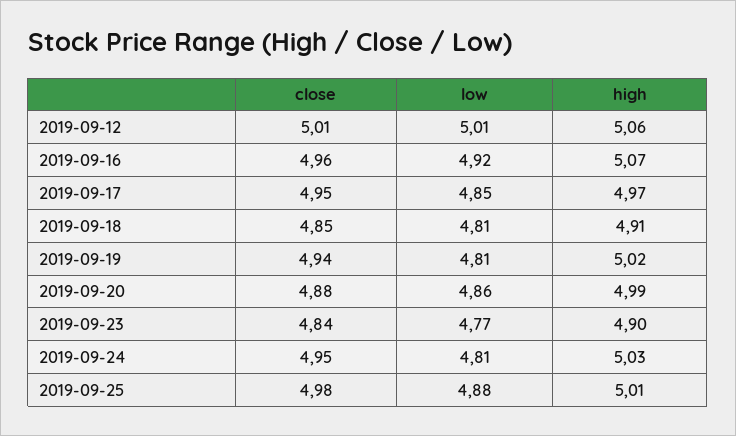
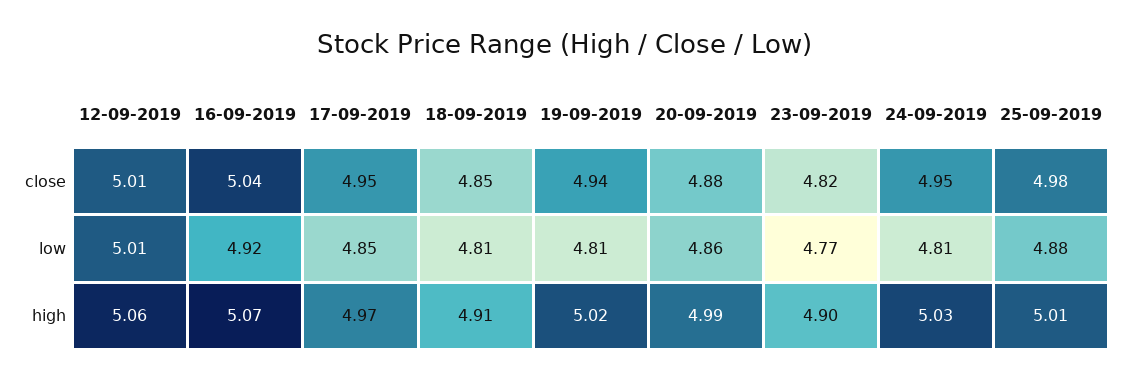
  {
    "close": {
      "2019-09-12": 5.01,
-     "2019-09-16": 4.96,
+     "2019-09-16": 5.04,
      "2019-09-17": 4.95,
      "2019-09-18": 4.85,
      "2019-09-19": 4.94,
      "2019-09-20": 4.88,
-     "2019-09-23": 4.84,
+     "2019-09-23": 4.82,
      "2019-09-24": 4.95,
      "2019-09-25": 4.98
    },
    "low": {
      "2019-09-12": 5.01,
      "2019-09-16": 4.92,
      "2019-09-17": 4.85,
      "2019-09-18": 4.81,
      "2019-09-19": 4.81,
      "2019-09-20": 4.86,
      "2019-09-23": 4.77,
      "2019-09-24": 4.81,
      "2019-09-25": 4.88
    },
    "high": {
      "2019-09-12": 5.06,
      "2019-09-16": 5.07,
      "2019-09-17": 4.97,
      "2019-09-18": 4.91,
      "2019-09-19": 5.02,
      "2019-09-20": 4.99,
      "2019-09-23": 4.9,
      "2019-09-24": 5.03,
      "2019-09-25": 5.01
    }
  }

